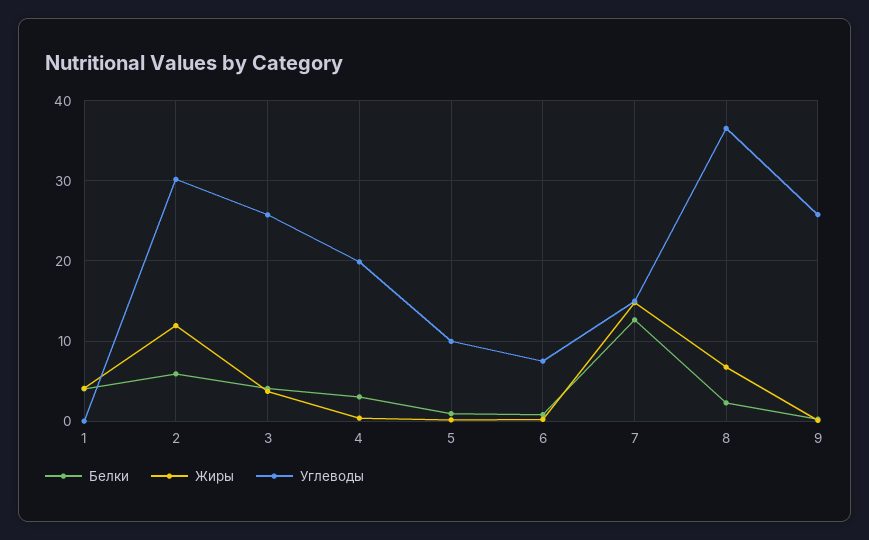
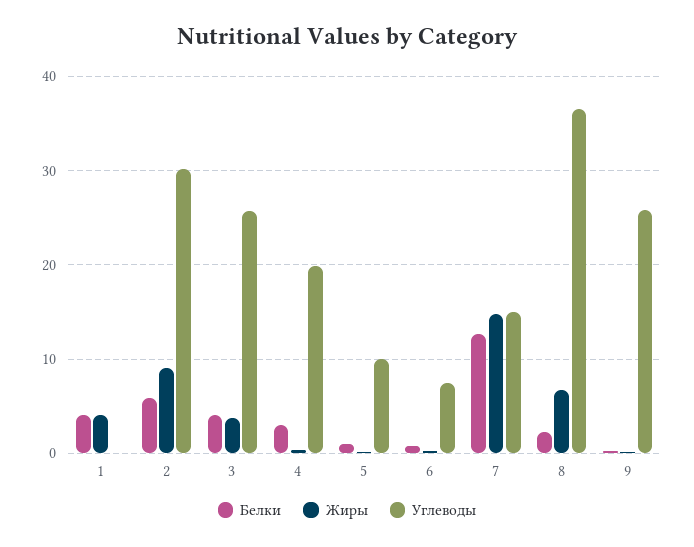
  {
    "Белки": {
      "1": 4,
      "2": 6,
      "3": 4,
      "4": 3,
      "5": 1,
      "6": 1,
      "7": 13,
      "8": 2,
      "9": 0
    },
    "Жиры": {
      "1": 4,
-     "2": 12,
+     "2": 9,
      "3": 4,
      "4": 0,
      "5": 0,
      "6": 0,
      "7": 15,
      "8": 7,
      "9": 0
    },
    "Углеводы": {
      "1": 0,
      "2": 30,
      "3": 26,
      "4": 20,
      "5": 10,
      "6": 8,
      "7": 15,
      "8": 37,
      "9": 26
    }
  }

